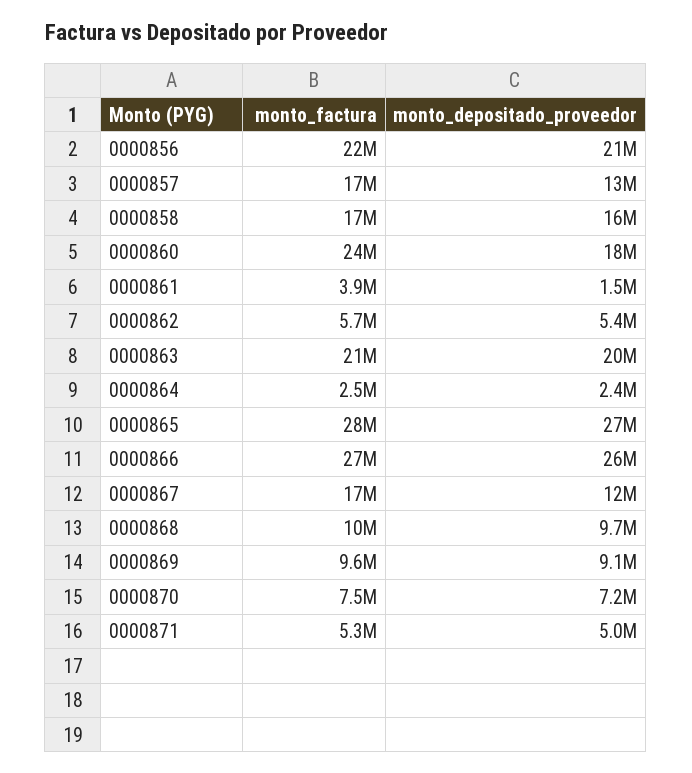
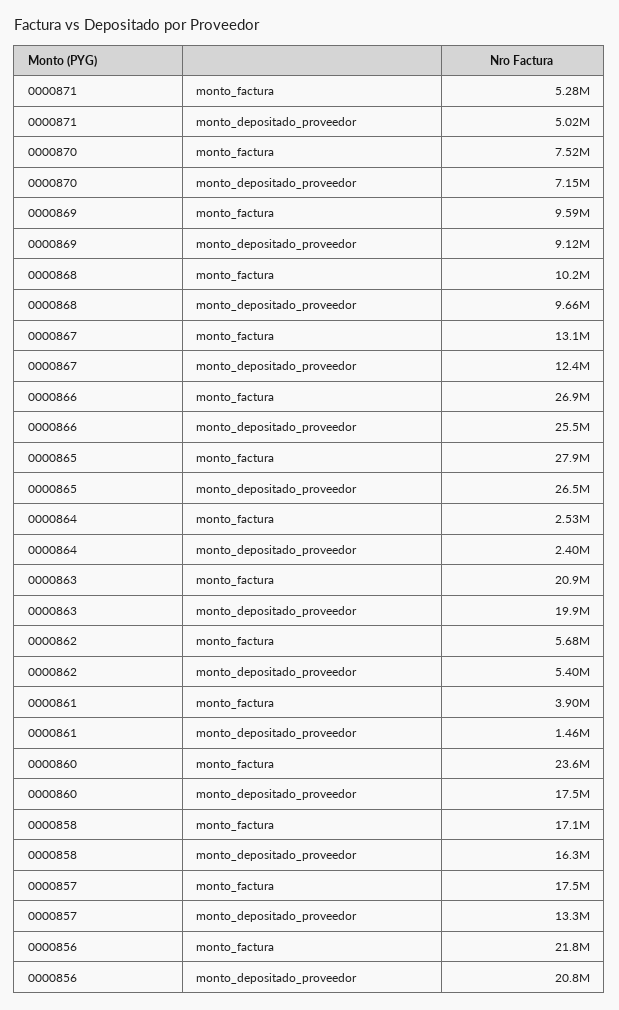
  {
    "monto_factura": {
      "0000856": 21800000,
      "0000857": 17500000,
      "0000858": 17100000,
      "0000860": 23600000,
      "0000861": 3900000,
      "0000862": 5680000,
      "0000863": 20900000,
      "0000864": 2530000,
      "0000865": 27900000,
      "0000866": 26900000,
-     "0000867": 17000000,
+     "0000867": 13100000,
      "0000868": 10200000,
      "0000869": 9590000,
      "0000870": 7520000,
      "0000871": 5280000
    },
    "monto_depositado_proveedor": {
      "0000856": 20800000,
      "0000857": 13300000,
      "0000858": 16300000,
      "0000860": 17500000,
      "0000861": 1460000,
      "0000862": 5400000,
      "0000863": 19900000,
      "0000864": 2400000,
      "0000865": 26500000,
      "0000866": 25500000,
      "0000867": 12400000,
      "0000868": 9660000,
      "0000869": 9120000,
      "0000870": 7150000,
      "0000871": 5020000
    }
  }

